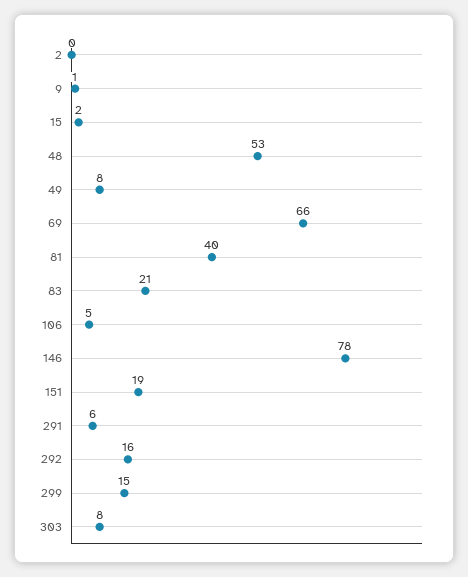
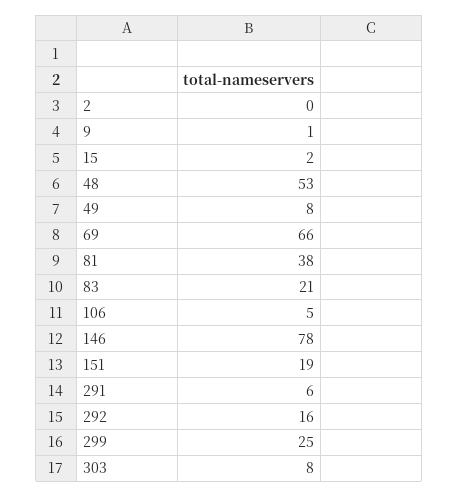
  {
    "2": 0,
    "9": 1,
    "15": 2,
    "48": 53,
    "49": 8,
    "69": 66,
-   "81": 40,
+   "81": 38,
    "83": 21,
    "106": 5,
    "146": 78,
    "151": 19,
    "291": 6,
    "292": 16,
-   "299": 15,
+   "299": 25,
    "303": 8
  }

